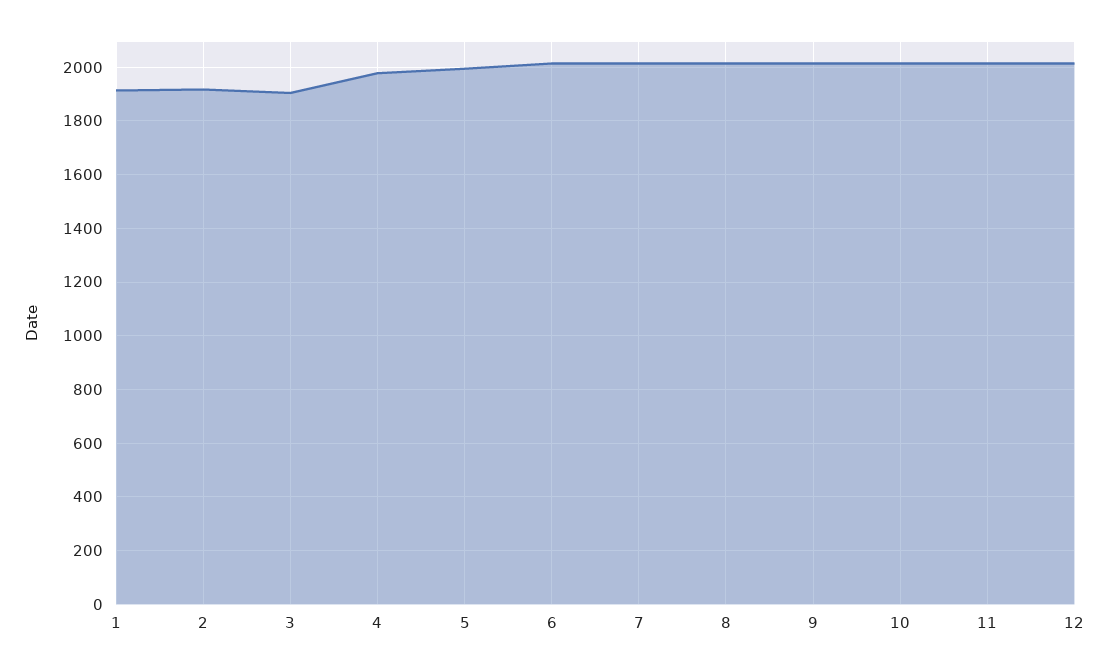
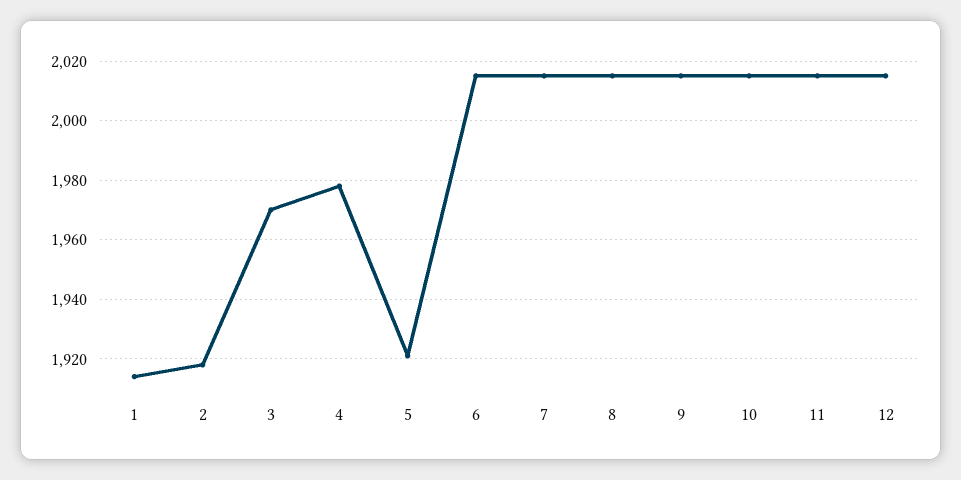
  {
    "1": 1915,
    "2": 1920,
-   "3": 1900,
+   "3": 1970,
    "4": 1980,
-   "5": 2000,
+   "5": 1920,
    "6": 2015,
    "7": 2015,
    "8": 2015,
    "9": 2015,
    "10": 2015,
    "11": 2015,
    "12": 2015
  }

